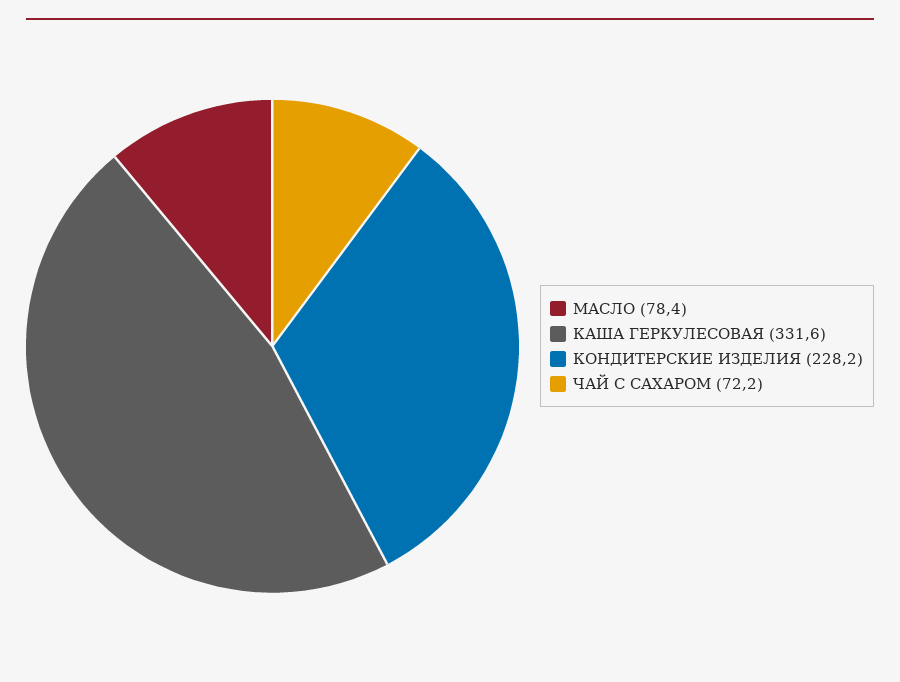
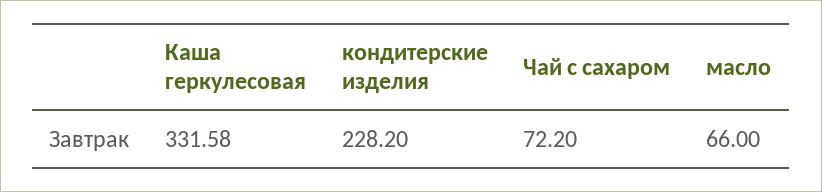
  {
-   "МАСЛО": 78.4,
+   "МАСЛО": 66,
    "КАША ГЕРКУЛЕСОВАЯ": 331.58,
    "КОНДИТЕРСКИЕ ИЗДЕЛИЯ": 228.2,
    "ЧАЙ С САХАРОМ": 72.2
  }

